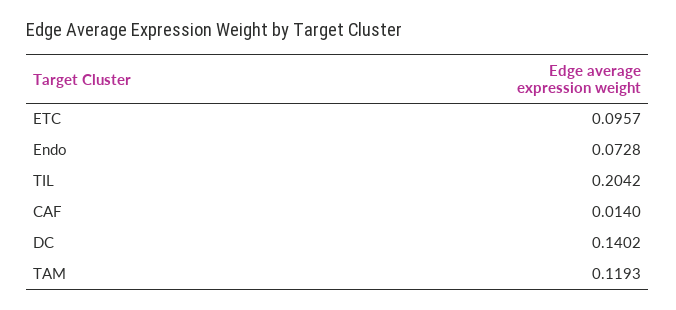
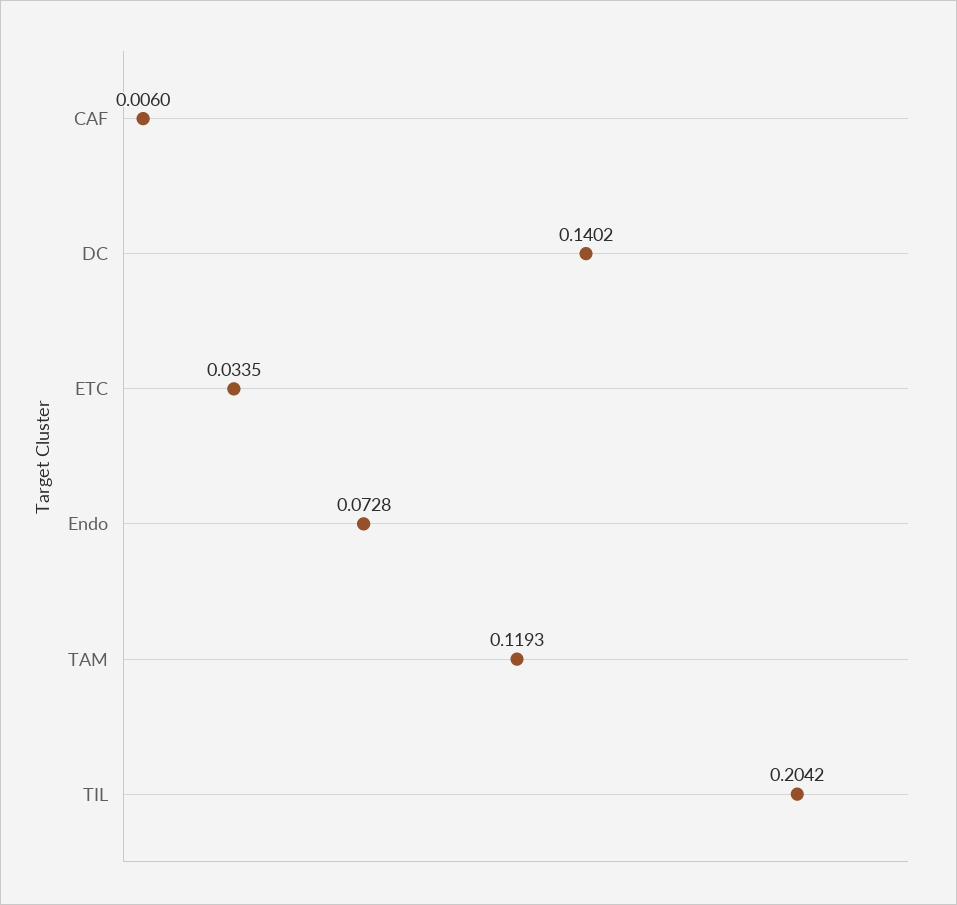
  {
-   "ETC": 0.0957,
+   "ETC": 0.0335,
    "Endo": 0.0728,
    "TIL": 0.2042,
-   "CAF": 0.014,
+   "CAF": 0.006,
    "DC": 0.1402,
    "TAM": 0.1193
  }

